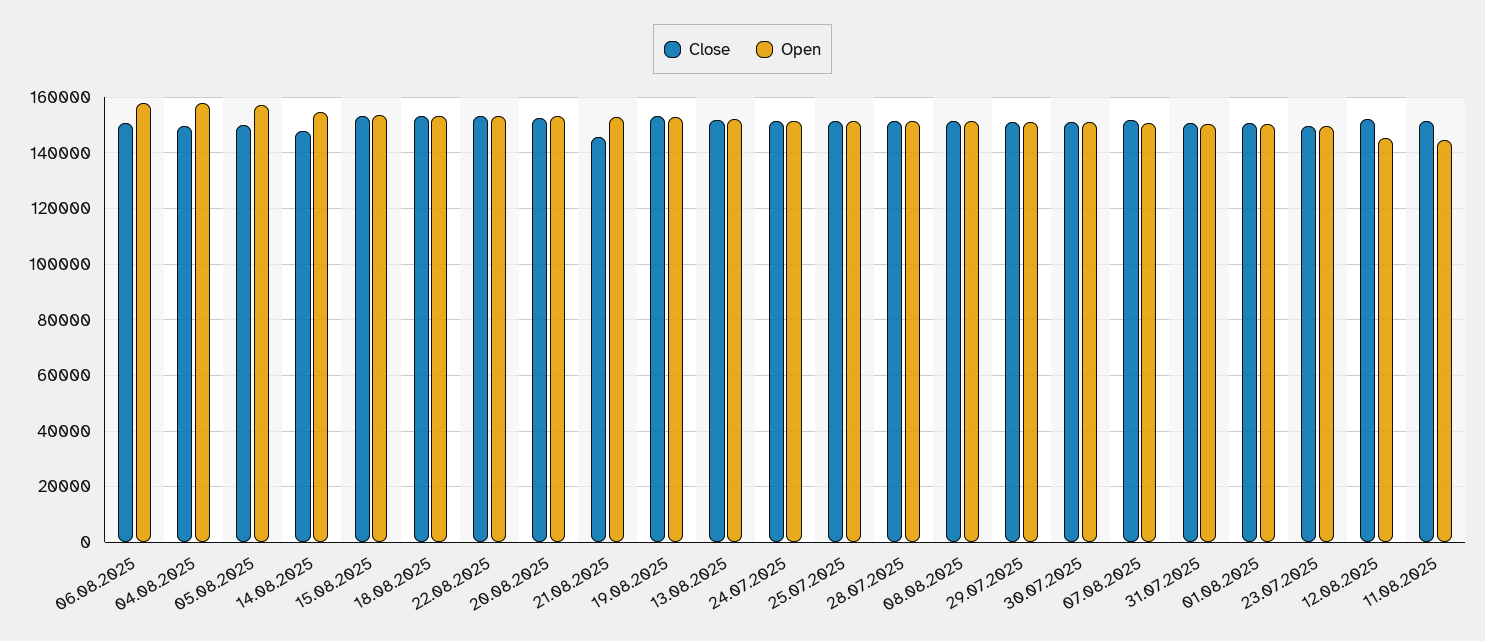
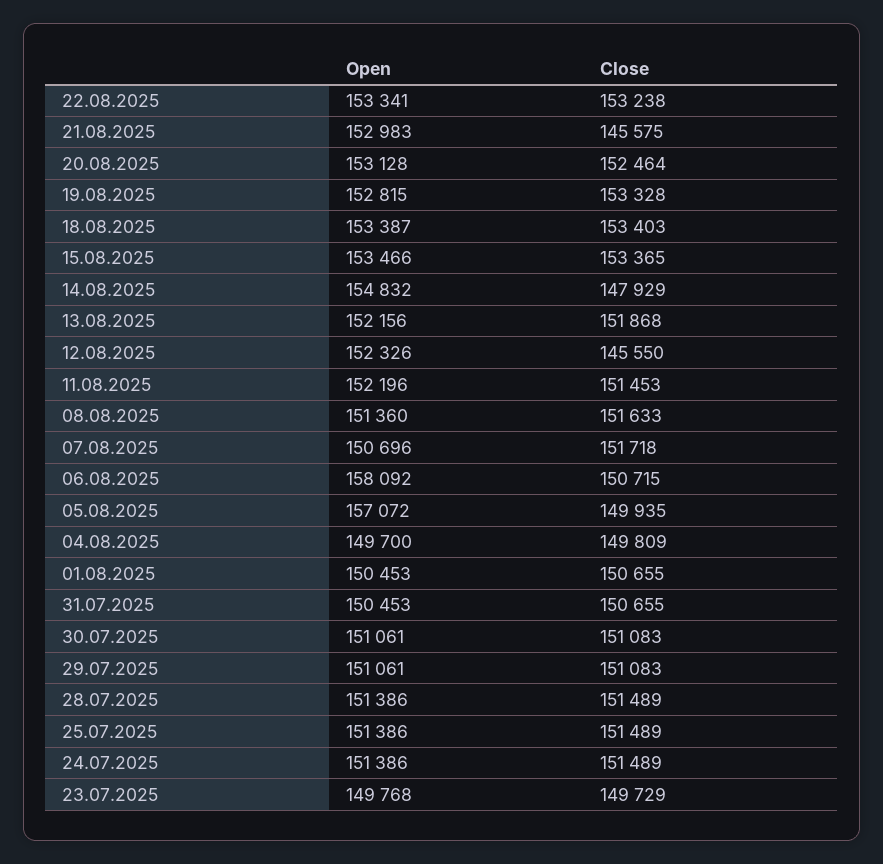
  {
    "Close": {
      "06.08.2025": 150715,
      "04.08.2025": 149809,
      "05.08.2025": 149935,
      "14.08.2025": 147929,
      "15.08.2025": 153365,
      "18.08.2025": 153403,
      "22.08.2025": 153238,
      "20.08.2025": 152464,
      "21.08.2025": 145575,
      "19.08.2025": 153328,
      "13.08.2025": 151868,
      "24.07.2025": 151489,
      "25.07.2025": 151489,
      "28.07.2025": 151489,
      "08.08.2025": 151633,
      "29.07.2025": 151083,
      "30.07.2025": 151083,
      "07.08.2025": 151718,
      "31.07.2025": 150655,
      "01.08.2025": 150655,
      "23.07.2025": 149729,
-     "12.08.2025": 152500,
+     "12.08.2025": 145550,
      "11.08.2025": 151453
    },
    "Open": {
      "06.08.2025": 158092,
-     "04.08.2025": 157500,
+     "04.08.2025": 149700,
      "05.08.2025": 157072,
      "14.08.2025": 154832,
      "15.08.2025": 153466,
      "18.08.2025": 153387,
      "22.08.2025": 153341,
      "20.08.2025": 153128,
      "21.08.2025": 152983,
      "19.08.2025": 152815,
      "13.08.2025": 152156,
      "24.07.2025": 151386,
      "25.07.2025": 151386,
      "28.07.2025": 151386,
      "08.08.2025": 151360,
      "29.07.2025": 151061,
      "30.07.2025": 151061,
      "07.08.2025": 150696,
      "31.07.2025": 150453,
      "01.08.2025": 150453,
      "23.07.2025": 149768,
-     "12.08.2025": 145000,
+     "12.08.2025": 152326,
-     "11.08.2025": 145000
+     "11.08.2025": 152196
    }
  }

